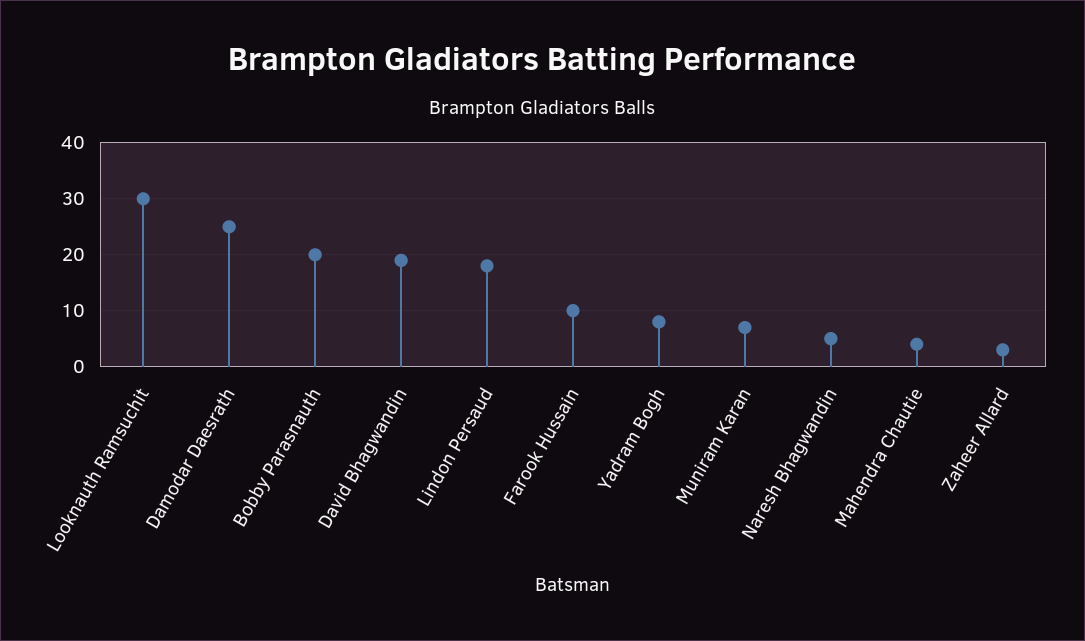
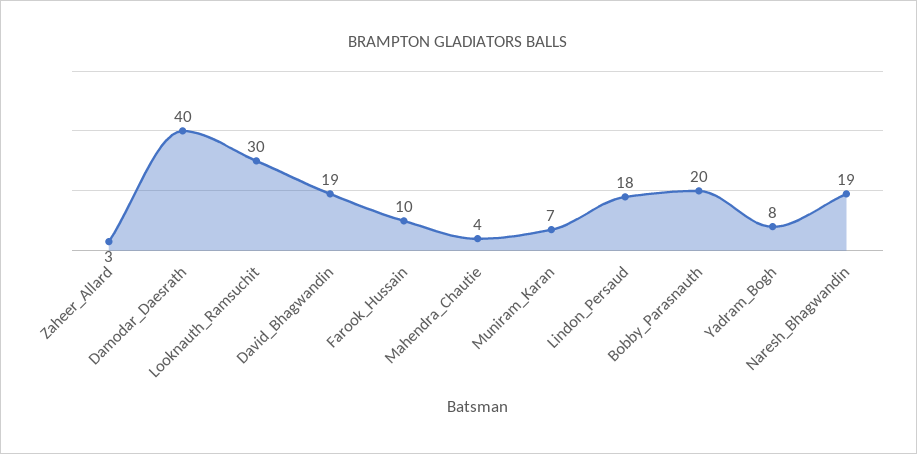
  {
    "Looknauth Ramsuchit": 30,
-   "Damodar Daesrath": 25,
+   "Damodar Daesrath": 40,
    "Bobby Parasnauth": 20,
    "David Bhagwandin": 19,
    "Lindon Persaud": 18,
    "Farook Hussain": 10,
    "Yadram Bogh": 8,
    "Muniram Karan": 7,
-   "Naresh Bhagwandin": 5,
+   "Naresh Bhagwandin": 19,
    "Mahendra Chautie": 4,
    "Zaheer Allard": 3
  }

